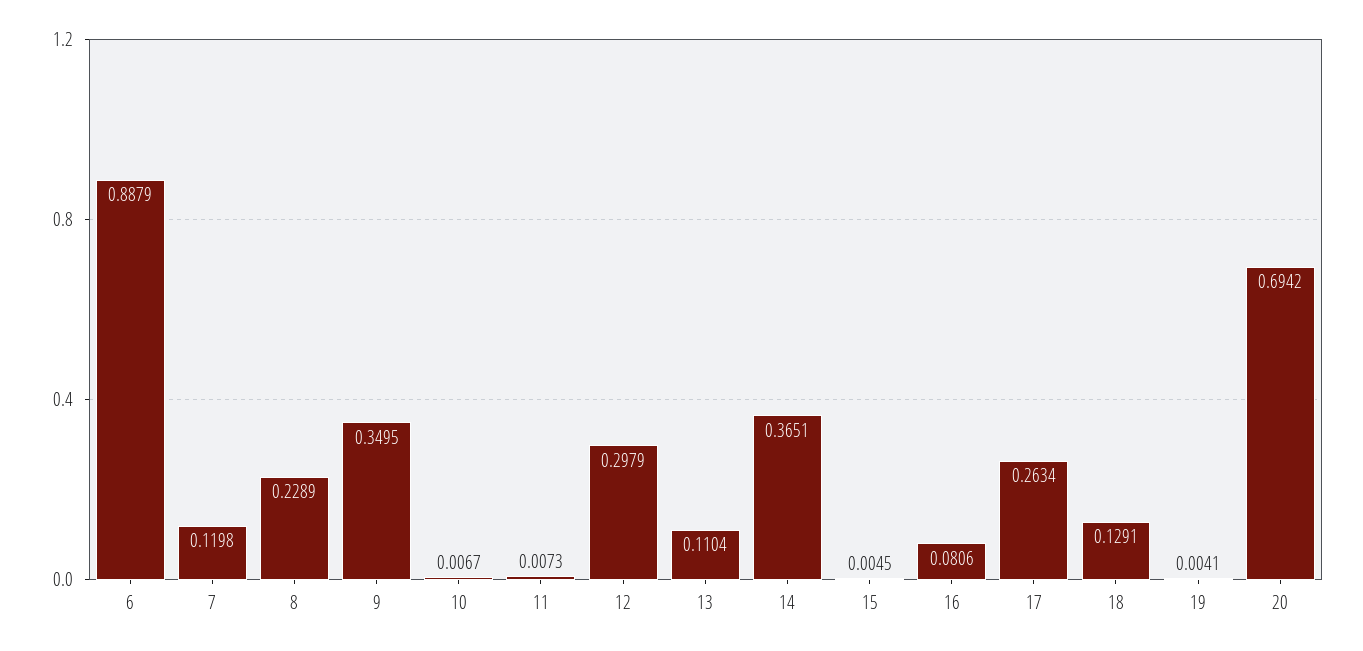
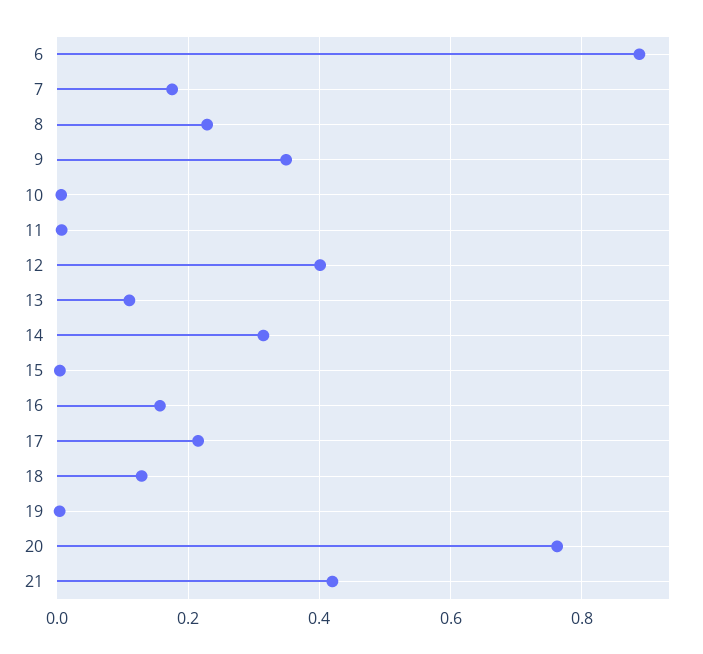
  {
    "6": 0.8879,
-   "7": 0.1198,
+   "7": 0.18,
    "8": 0.2289,
    "9": 0.3495,
    "10": 0.0067,
    "11": 0.0073,
-   "12": 0.2979,
+   "12": 0.4,
    "13": 0.1104,
-   "14": 0.3651,
+   "14": 0.32,
    "15": 0.0045,
-   "16": 0.0806,
+   "16": 0.16,
-   "17": 0.2634,
+   "17": 0.22,
    "18": 0.1291,
    "19": 0.0041,
-   "20": 0.6942
+   "20": 0.76,
+   "21": 0.42
  }

